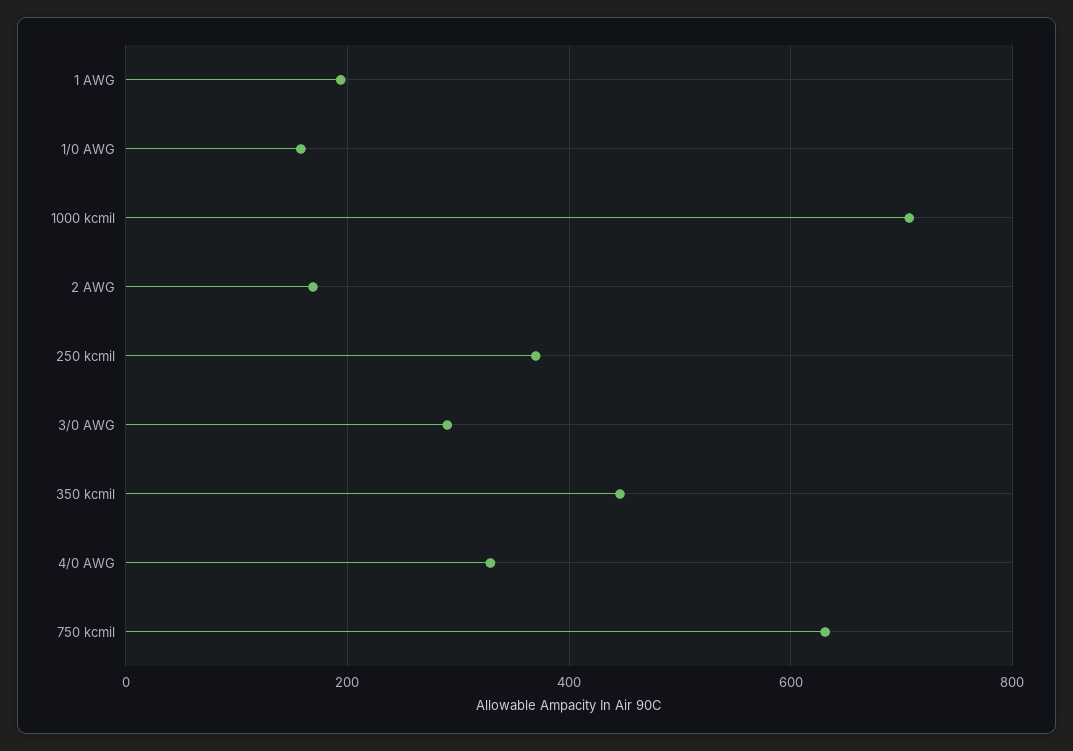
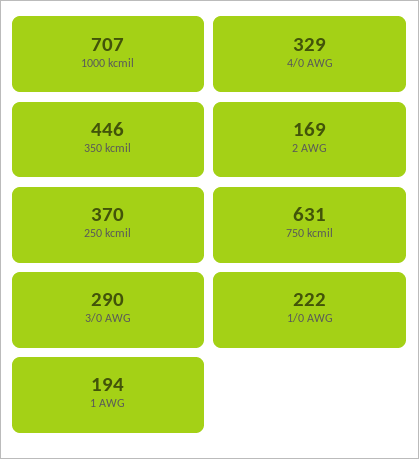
  {
    "1 AWG": 194,
-   "1/0 AWG": 160,
+   "1/0 AWG": 222,
    "1000 kcmil": 707,
    "2 AWG": 169,
    "250 kcmil": 370,
    "3/0 AWG": 290,
    "350 kcmil": 446,
    "4/0 AWG": 329,
    "750 kcmil": 631
  }

